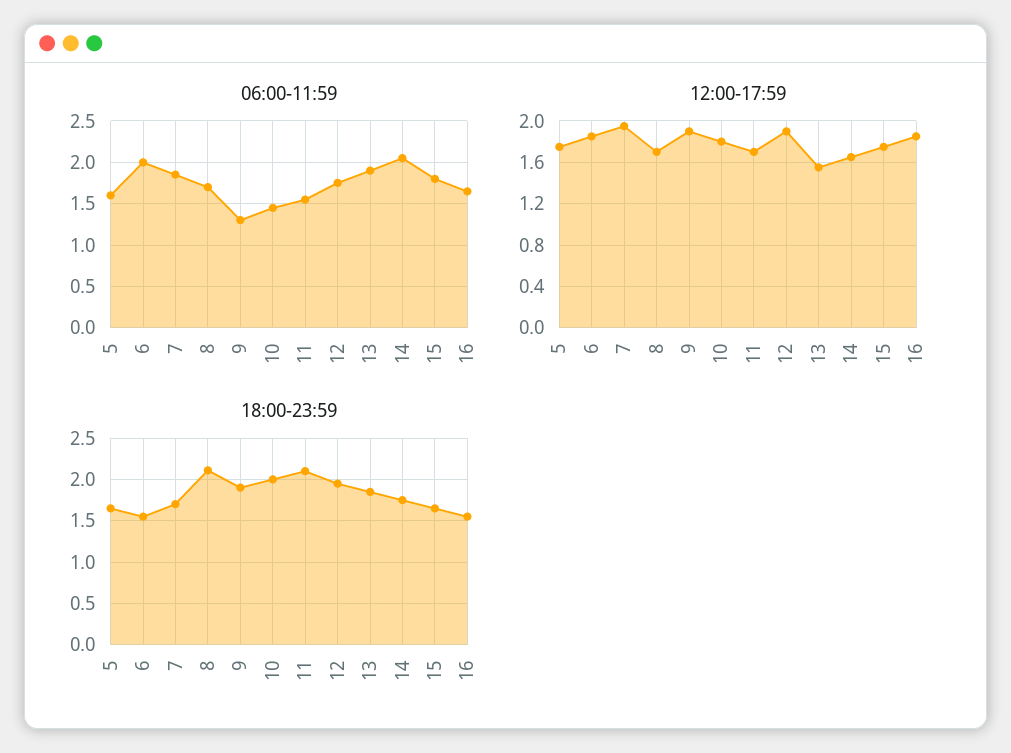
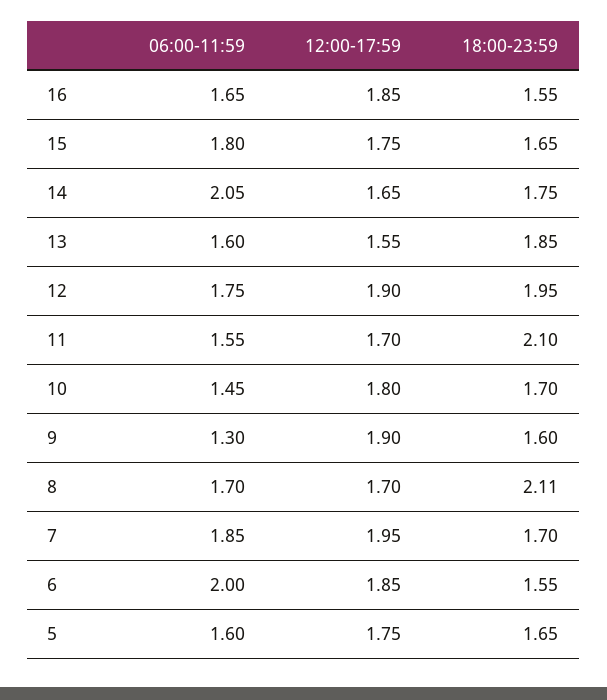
  {
    "06:00-11:59": {
      "5": 1.6,
      "6": 2,
      "7": 1.85,
      "8": 1.7,
      "9": 1.3,
      "10": 1.45,
      "11": 1.55,
      "12": 1.75,
-     "13": 1.9,
+     "13": 1.6,
      "14": 2.05,
      "15": 1.8,
      "16": 1.65
    },
    "12:00-17:59": {
      "5": 1.75,
      "6": 1.85,
      "7": 1.95,
      "8": 1.7,
      "9": 1.9,
      "10": 1.8,
      "11": 1.7,
      "12": 1.9,
      "13": 1.55,
      "14": 1.65,
      "15": 1.75,
      "16": 1.85
    },
    "18:00-23:59": {
      "5": 1.65,
      "6": 1.55,
      "7": 1.7,
      "8": 2.11,
-     "9": 1.9,
+     "9": 1.6,
-     "10": 2,
+     "10": 1.7,
      "11": 2.1,
      "12": 1.95,
      "13": 1.85,
      "14": 1.75,
      "15": 1.65,
      "16": 1.55
    }
  }

